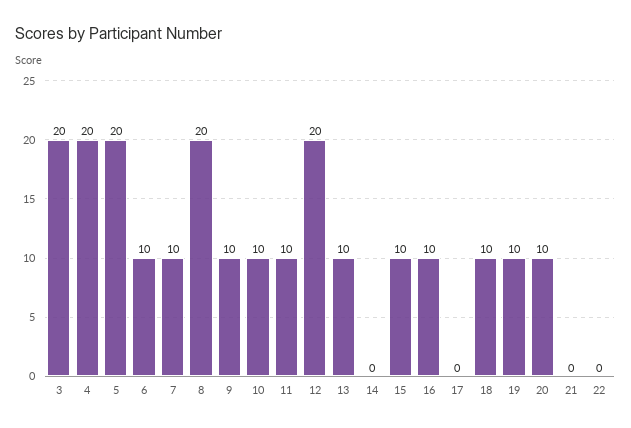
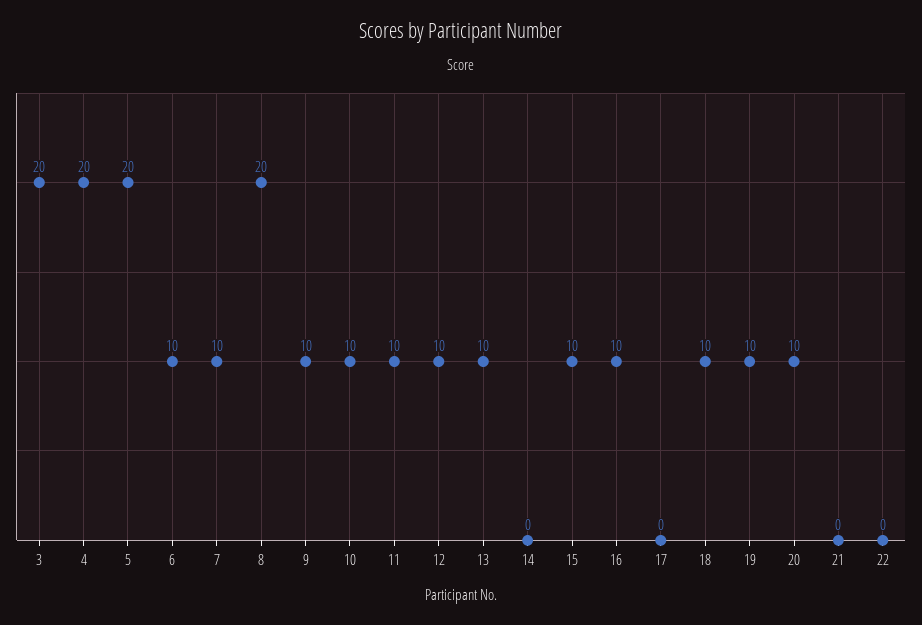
  {
    "3": 20,
    "4": 20,
    "5": 20,
    "6": 10,
    "7": 10,
    "8": 20,
    "9": 10,
    "10": 10,
    "11": 10,
-   "12": 20,
+   "12": 10,
    "13": 10,
    "14": 0,
    "15": 10,
    "16": 10,
    "17": 0,
    "18": 10,
    "19": 10,
    "20": 10,
    "21": 0,
    "22": 0
  }

